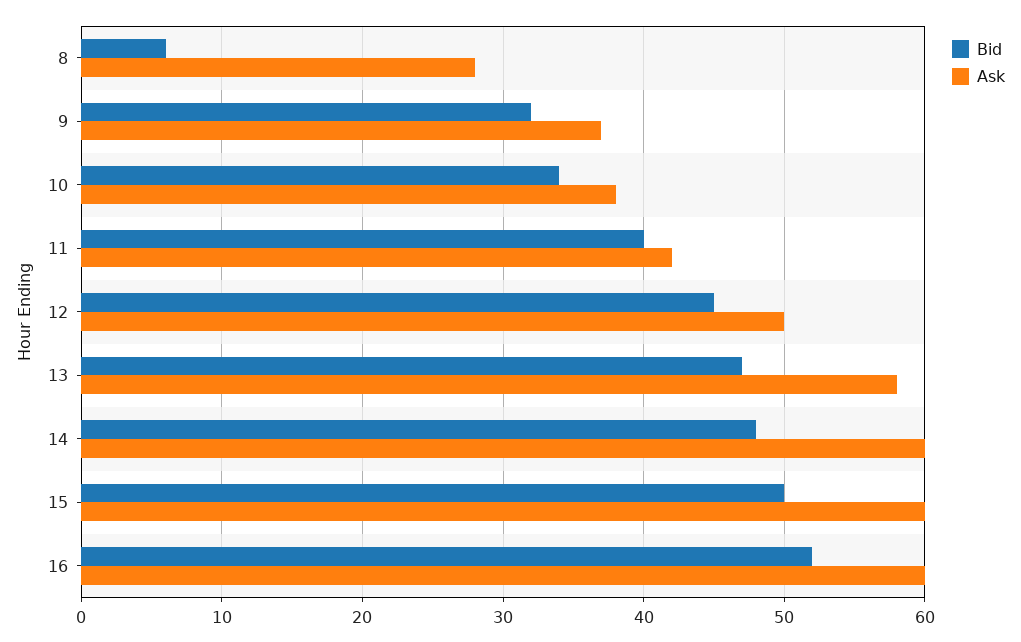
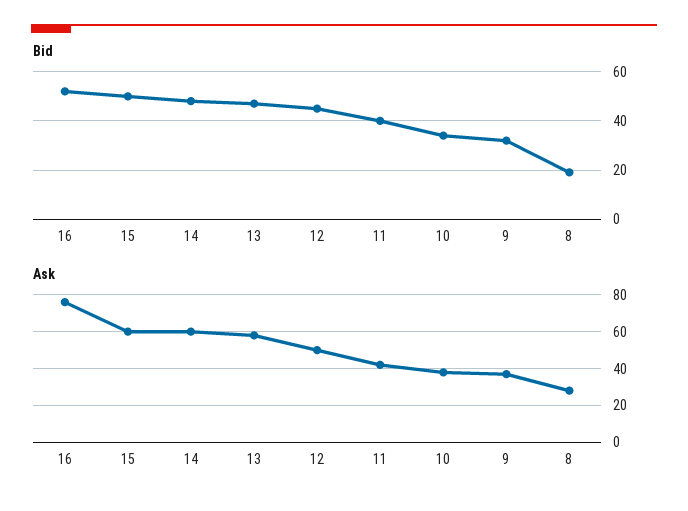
  {
    "Bid": {
-     "8": 6,
+     "8": 20,
      "9": 32,
      "10": 34,
      "11": 40,
      "12": 45,
      "13": 47,
      "14": 48,
      "15": 50,
      "16": 52
    },
    "Ask": {
      "8": 28,
      "9": 37,
      "10": 38,
      "11": 42,
      "12": 50,
      "13": 58,
      "14": 60,
      "15": 60,
-     "16": 60
+     "16": 75
    }
  }

